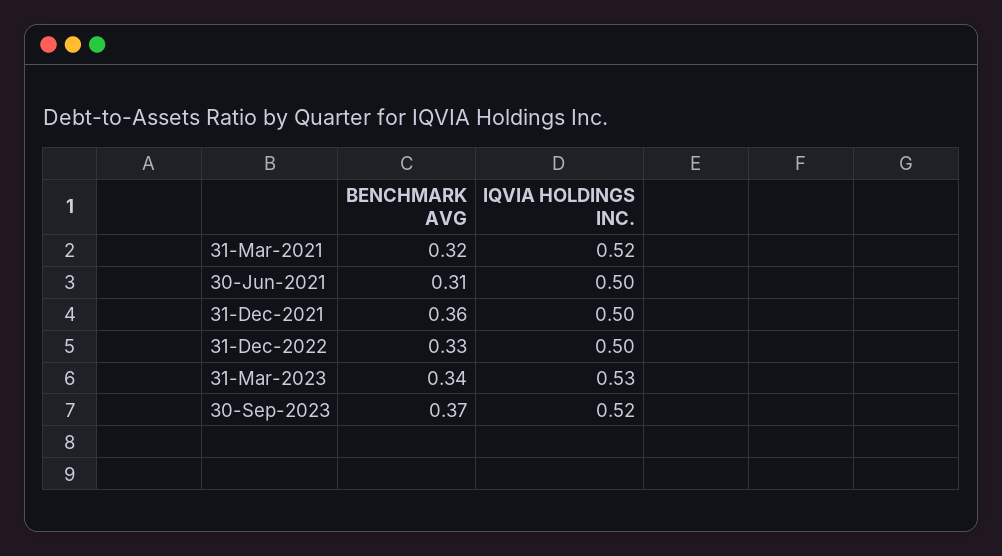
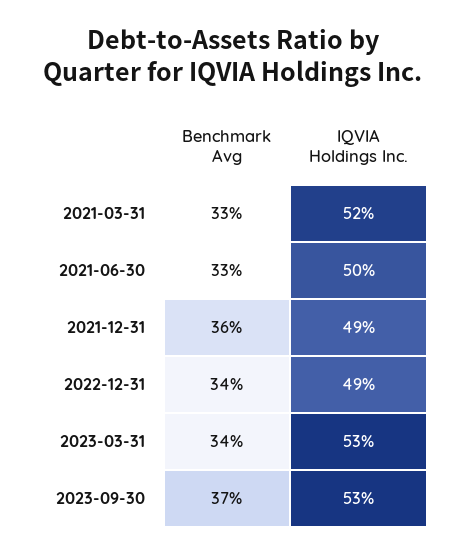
  {
    "BENCHMARK AVG": {
-     "31-Mar-2021": 0.32,
+     "31-Mar-2021": 0.33,
-     "30-Jun-2021": 0.31,
+     "30-Jun-2021": 0.33,
      "31-Dec-2021": 0.36,
-     "31-Dec-2022": 0.33,
+     "31-Dec-2022": 0.34,
      "31-Mar-2023": 0.34,
      "30-Sep-2023": 0.37
    },
    "IQVIA HOLDINGS INC.": {
      "31-Mar-2021": 0.52,
      "30-Jun-2021": 0.5,
-     "31-Dec-2021": 0.5,
+     "31-Dec-2021": 0.49,
-     "31-Dec-2022": 0.5,
+     "31-Dec-2022": 0.49,
      "31-Mar-2023": 0.53,
-     "30-Sep-2023": 0.52
+     "30-Sep-2023": 0.53
    }
  }

